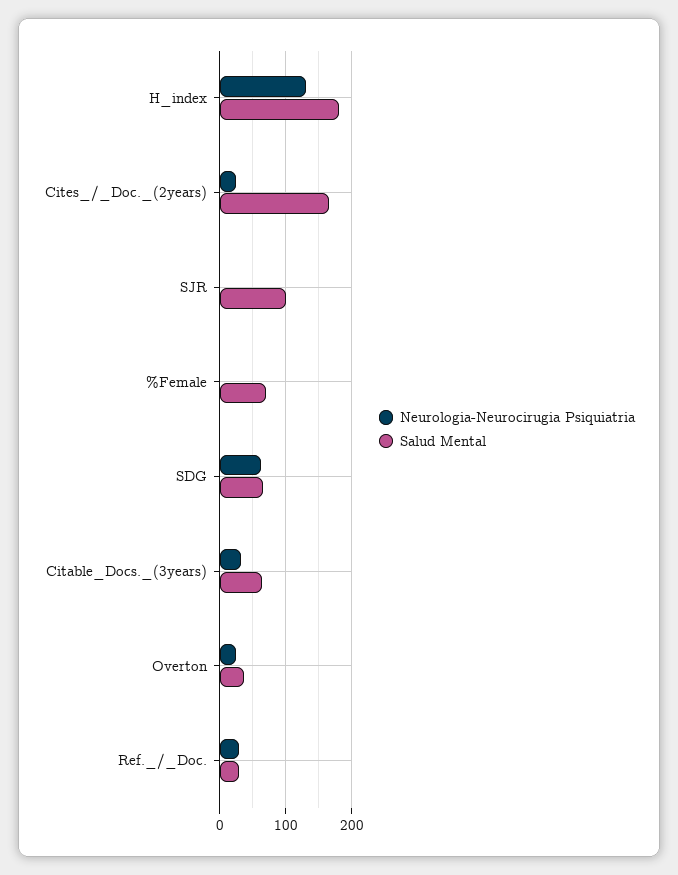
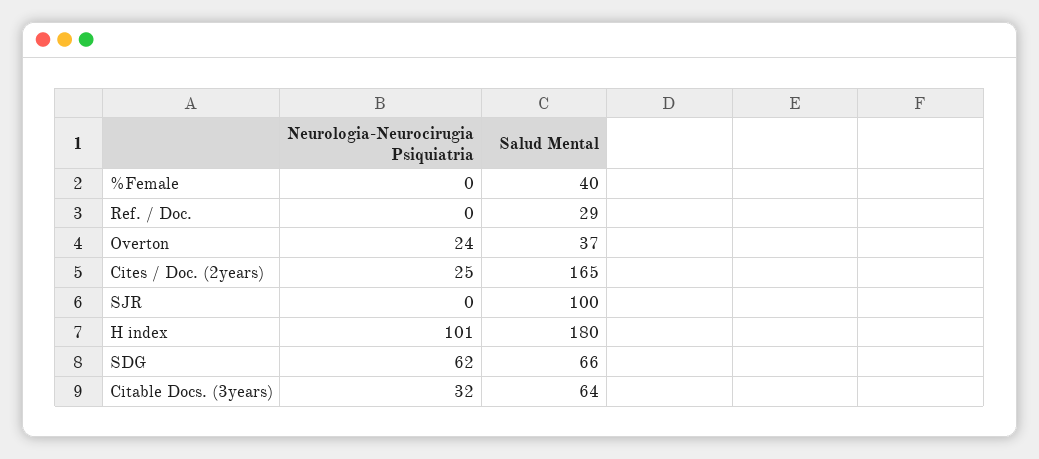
  {
    "Neurologia-Neurocirugia Psiquiatria": {
-     "H_index": 130,
+     "H_index": 101,
      "Cites_/_Doc._(2years)": 25,
      "SJR": 0,
      "%Female": 0,
      "SDG": 62,
      "Citable_Docs._(3years)": 32,
      "Overton": 24,
-     "Ref._/_Doc.": 30
+     "Ref._/_Doc.": 0
    },
    "Salud Mental": {
      "H_index": 180,
      "Cites_/_Doc._(2years)": 165,
      "SJR": 100,
-     "%Female": 70,
+     "%Female": 40,
      "SDG": 66,
      "Citable_Docs._(3years)": 64,
      "Overton": 37,
      "Ref._/_Doc.": 29
    }
  }

